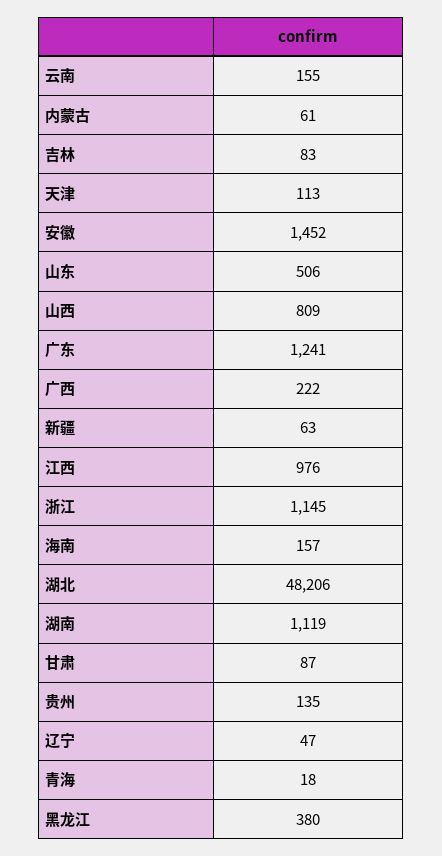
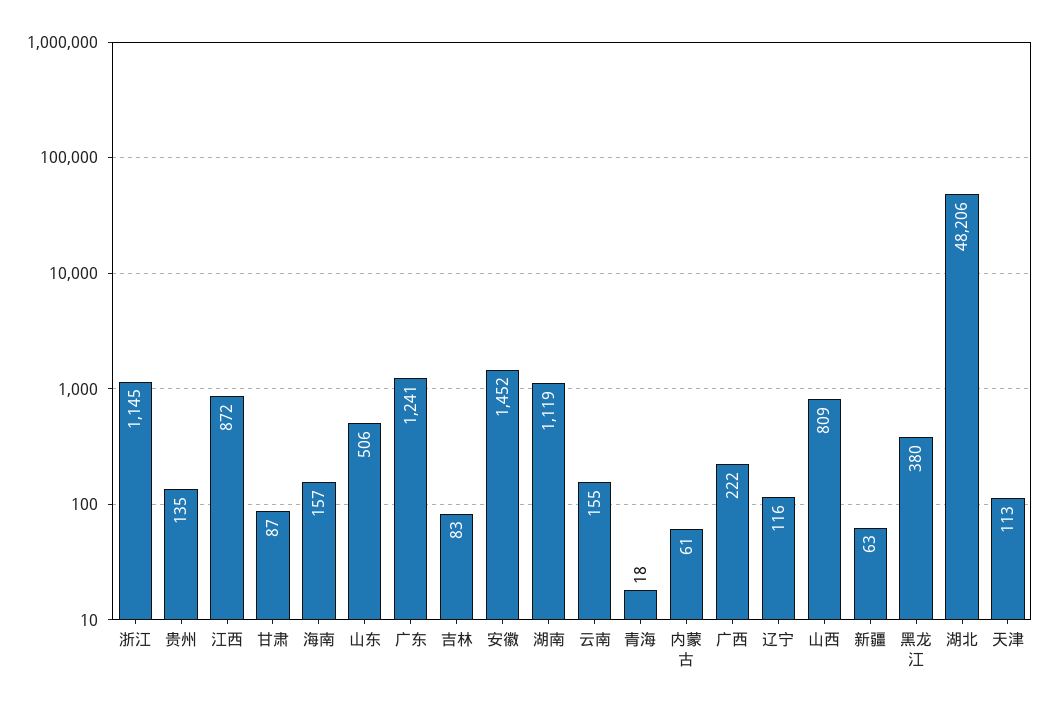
  {
    "云南": 155,
    "内蒙古": 61,
    "吉林": 83,
    "天津": 113,
    "安徽": 1452,
    "山东": 506,
    "山西": 809,
    "广东": 1241,
    "广西": 222,
    "新疆": 63,
-   "江西": 976,
+   "江西": 872,
    "浙江": 1145,
    "海南": 157,
    "湖北": 48206,
    "湖南": 1119,
    "甘肃": 87,
    "贵州": 135,
-   "辽宁": 47,
+   "辽宁": 116,
    "青海": 18,
    "黑龙江": 380
  }

